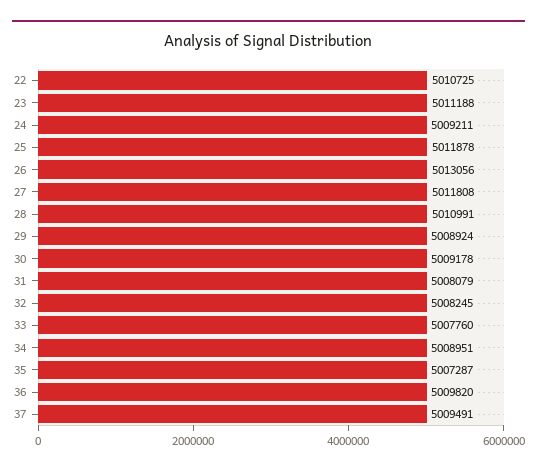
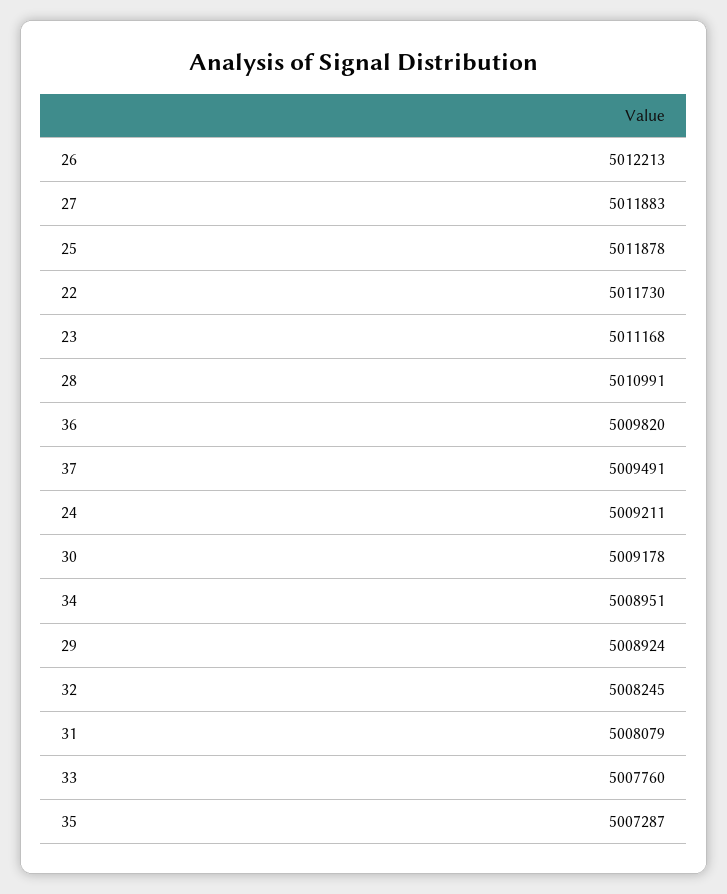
  {
-   "22": 5010725,
+   "22": 5011730,
-   "23": 5011188,
+   "23": 5011168,
    "24": 5009211,
    "25": 5011878,
-   "26": 5013056,
+   "26": 5012213,
-   "27": 5011808,
+   "27": 5011883,
    "28": 5010991,
    "29": 5008924,
    "30": 5009178,
    "31": 5008079,
    "32": 5008245,
    "33": 5007760,
    "34": 5008951,
    "35": 5007287,
    "36": 5009820,
    "37": 5009491
  }

